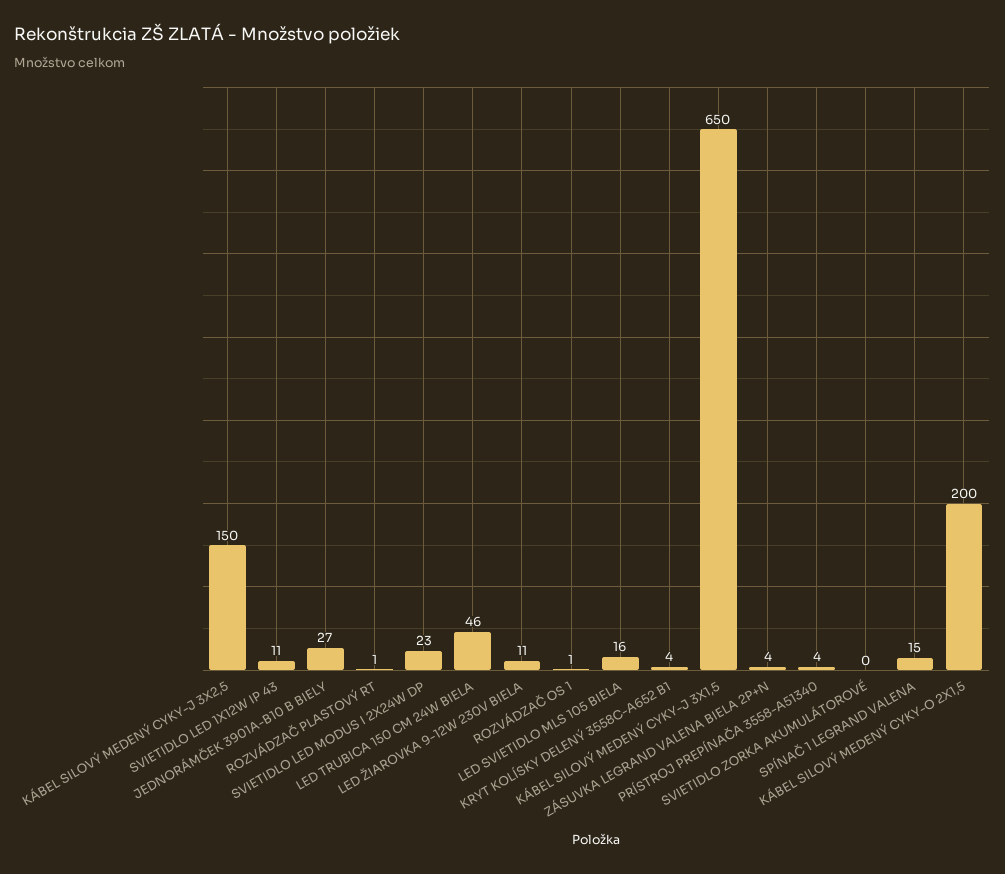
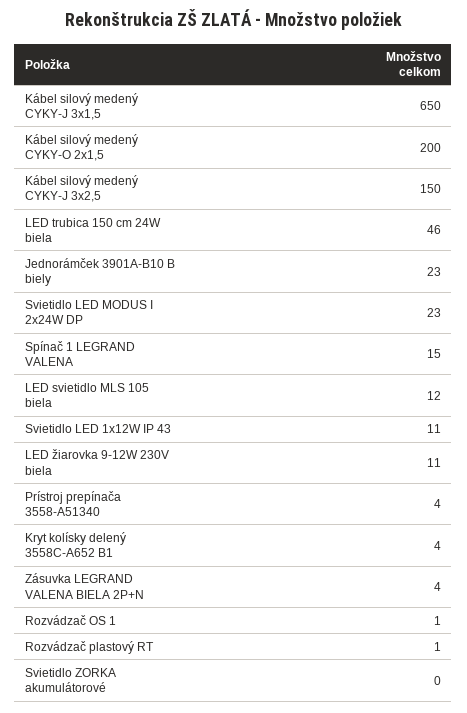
  {
    "KÁBEL SILOVÝ MEDENÝ CYKY-J 3X2,5": 150,
    "SVIETIDLO LED 1X12W IP 43": 11,
-   "JEDNORÁMČEK 3901A-B10 B BIELY": 27,
+   "JEDNORÁMČEK 3901A-B10 B BIELY": 23,
    "ROZVÁDZAČ PLASTOVÝ RT": 1,
    "SVIETIDLO LED MODUS I 2X24W DP": 23,
    "LED TRUBICA 150 CM 24W BIELA": 46,
    "LED ŽIAROVKA 9-12W 230V BIELA": 11,
    "ROZVÁDZAČ OS 1": 1,
-   "LED SVIETIDLO MLS 105 BIELA": 16,
+   "LED SVIETIDLO MLS 105 BIELA": 12,
    "KRYT KOLÍSKY DELENÝ 3558C-A652 B1": 4,
    "KÁBEL SILOVÝ MEDENÝ CYKY-J 3X1,5": 650,
    "ZÁSUVKA LEGRAND VALENA BIELA 2P+N": 4,
    "PRÍSTROJ PREPÍNAČA 3558-A51340": 4,
    "SVIETIDLO ZORKA AKUMULÁTOROVÉ": 0,
    "SPÍNAČ 1 LEGRAND VALENA": 15,
    "KÁBEL SILOVÝ MEDENÝ CYKY-O 2X1,5": 200
  }

